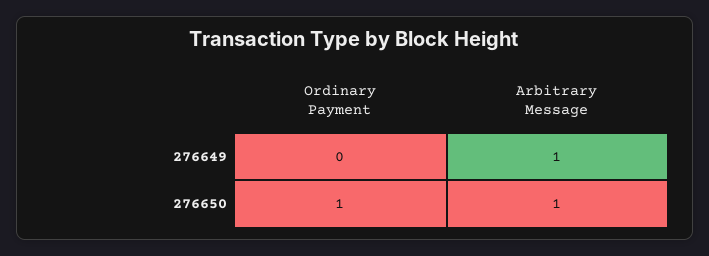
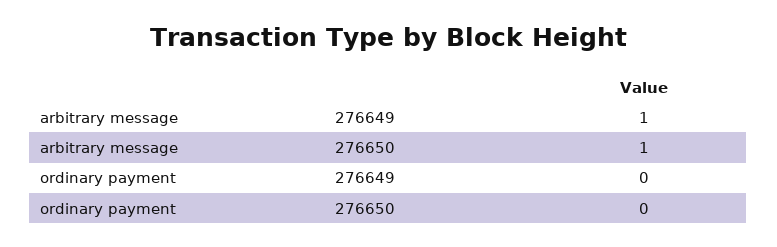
  {
    "Ordinary Payment": {
      "276649": 0,
-     "276650": 1
+     "276650": 0
    },
    "Arbitrary Message": {
      "276649": 1,
      "276650": 1
    }
  }

